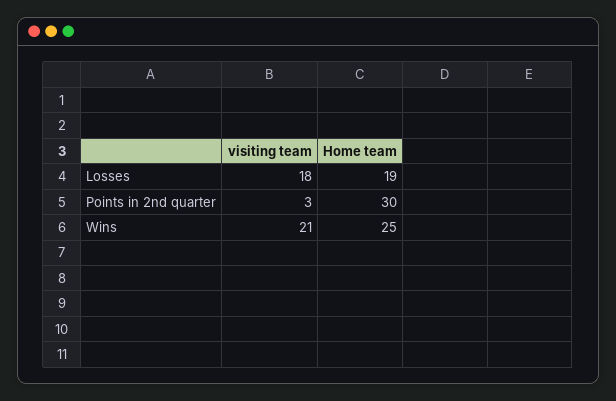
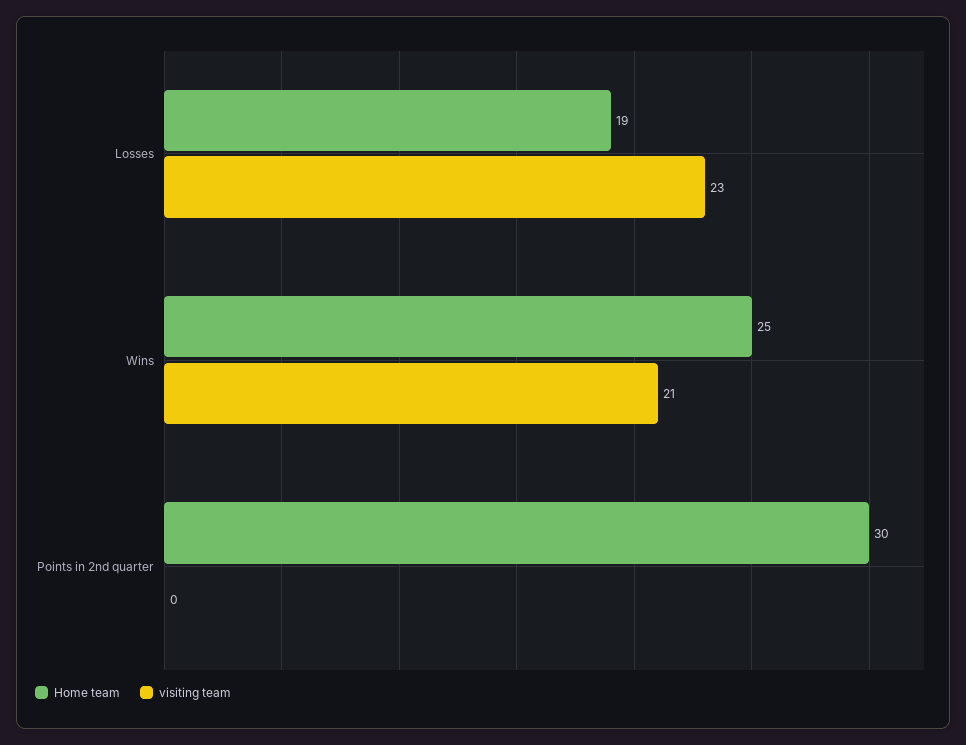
  {
    "visiting team": {
-     "Losses": 18,
+     "Losses": 23,
-     "Points in 2nd quarter": 3,
+     "Points in 2nd quarter": 0,
      "Wins": 21
    },
    "Home team": {
      "Losses": 19,
      "Points in 2nd quarter": 30,
      "Wins": 25
    }
  }

